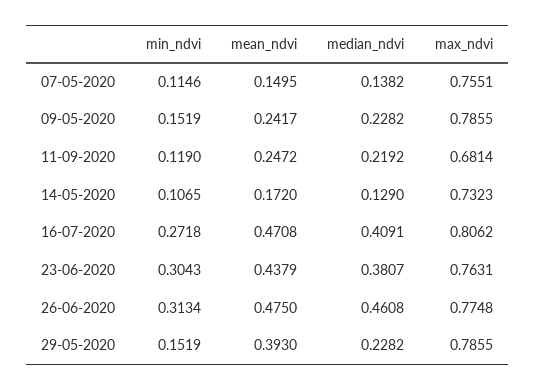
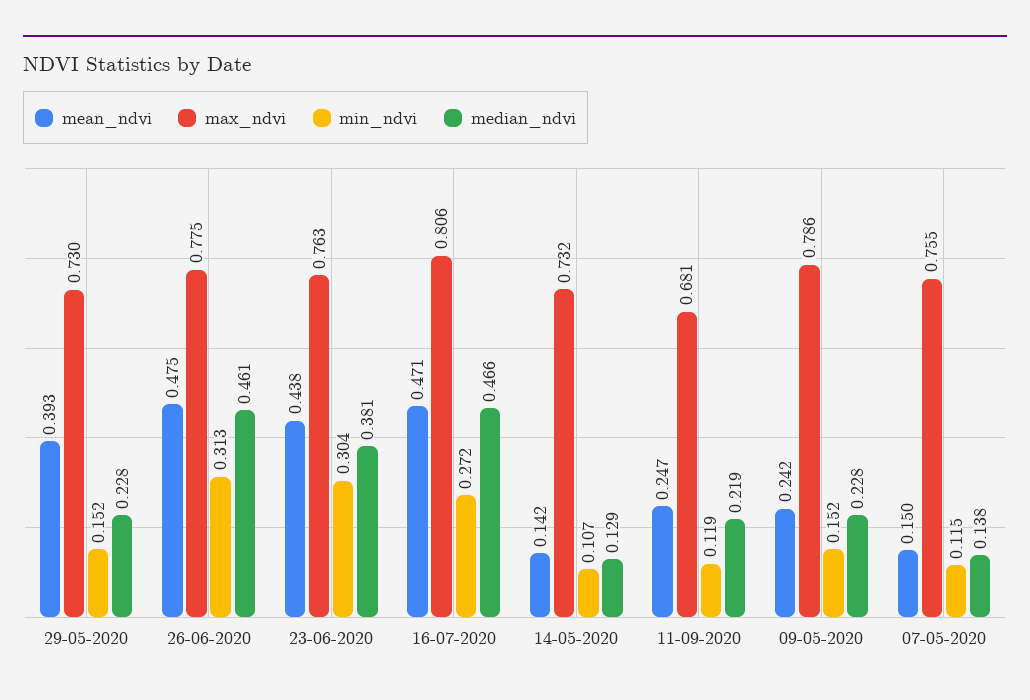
  {
    "min_ndvi": {
      "07-05-2020": 0.1146,
      "09-05-2020": 0.1519,
      "11-09-2020": 0.119,
      "14-05-2020": 0.1065,
      "16-07-2020": 0.2718,
      "23-06-2020": 0.3043,
      "26-06-2020": 0.3134,
      "29-05-2020": 0.1519
    },
    "mean_ndvi": {
      "07-05-2020": 0.1495,
      "09-05-2020": 0.2417,
      "11-09-2020": 0.2472,
-     "14-05-2020": 0.172,
+     "14-05-2020": 0.142,
      "16-07-2020": 0.4708,
      "23-06-2020": 0.4379,
      "26-06-2020": 0.475,
      "29-05-2020": 0.393
    },
    "median_ndvi": {
      "07-05-2020": 0.1382,
      "09-05-2020": 0.2282,
      "11-09-2020": 0.2192,
      "14-05-2020": 0.129,
-     "16-07-2020": 0.4091,
+     "16-07-2020": 0.466,
      "23-06-2020": 0.3807,
      "26-06-2020": 0.4608,
      "29-05-2020": 0.2282
    },
    "max_ndvi": {
      "07-05-2020": 0.7551,
      "09-05-2020": 0.7855,
      "11-09-2020": 0.6814,
      "14-05-2020": 0.7323,
      "16-07-2020": 0.8062,
      "23-06-2020": 0.7631,
      "26-06-2020": 0.7748,
-     "29-05-2020": 0.7855
+     "29-05-2020": 0.73
    }
  }

